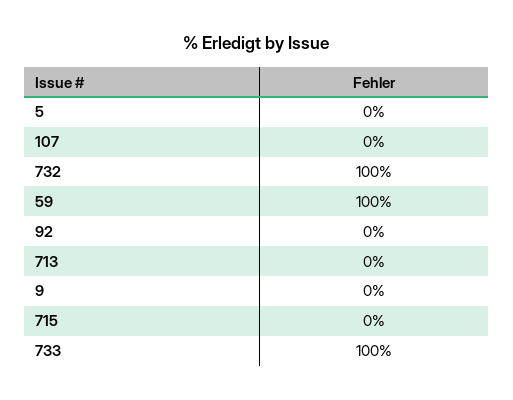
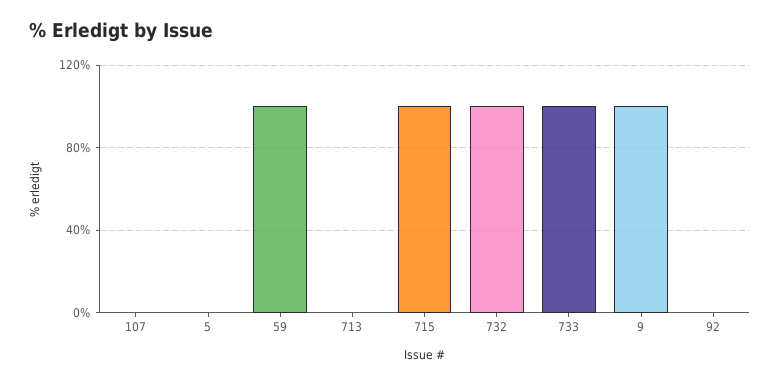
  {
    "5": 0,
    "107": 0,
    "732": 100,
    "59": 100,
    "92": 0,
    "713": 0,
-   "9": 0,
+   "9": 100,
-   "715": 0,
+   "715": 100,
    "733": 100
  }

